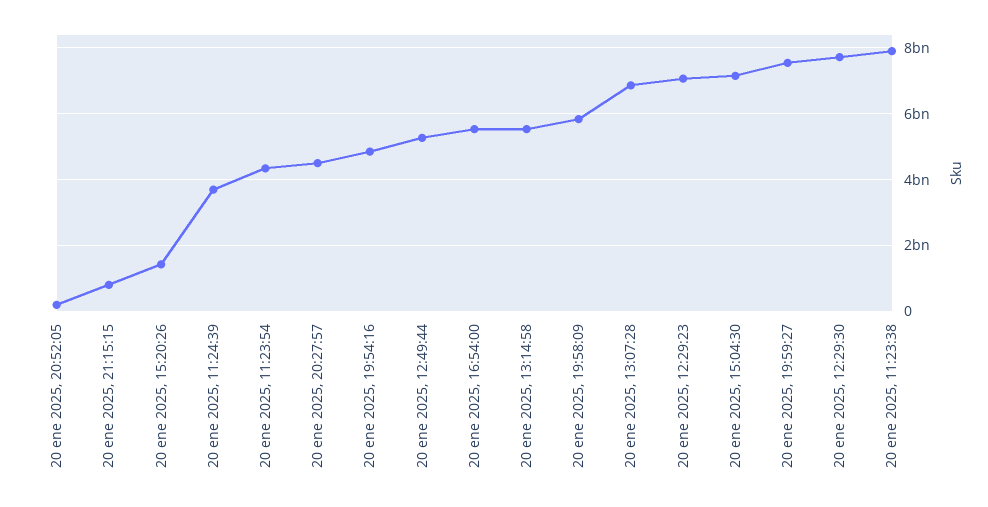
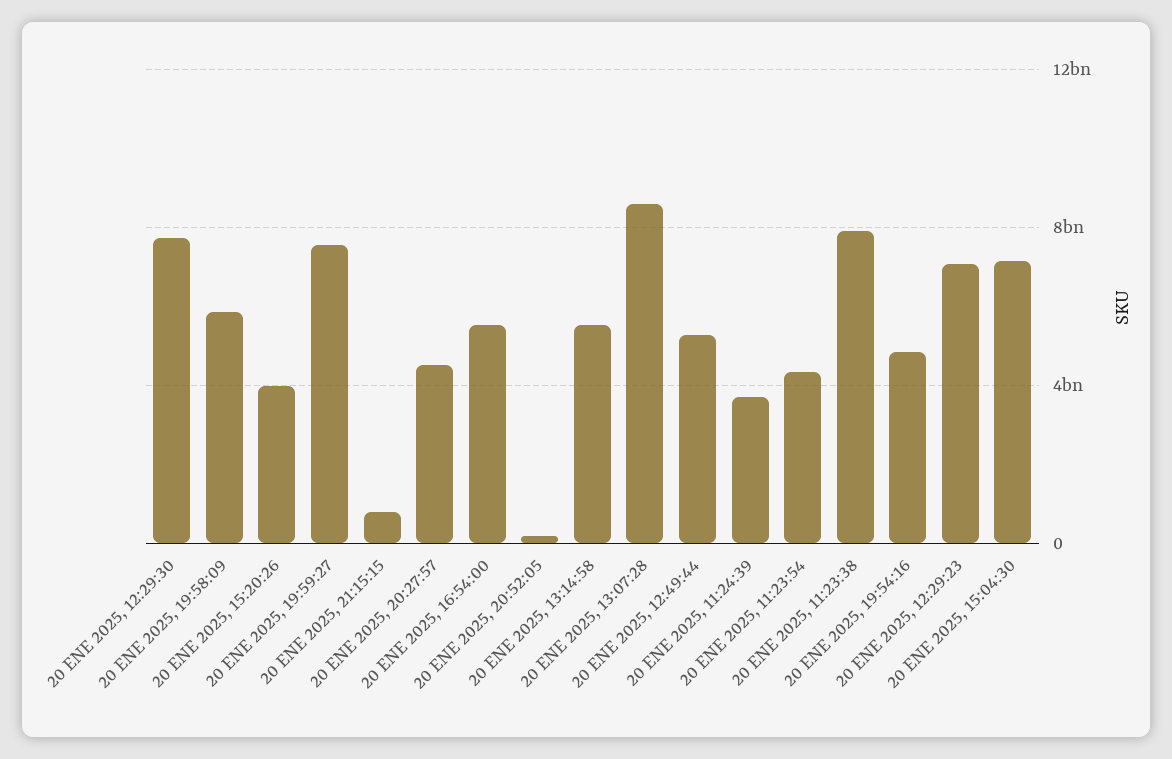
  {
    "20 ene 2025, 20:52:05": 200000000,
    "20 ene 2025, 21:15:15": 800000000,
-   "20 ene 2025, 15:20:26": 1400000000,
+   "20 ene 2025, 15:20:26": 4000000000,
    "20 ene 2025, 11:24:39": 3600000000,
    "20 ene 2025, 11:23:54": 4400000000,
    "20 ene 2025, 20:27:57": 4600000000,
    "20 ene 2025, 19:54:16": 4800000000,
    "20 ene 2025, 12:49:44": 5200000000,
    "20 ene 2025, 16:54:00": 5600000000,
    "20 ene 2025, 13:14:58": 5600000000,
    "20 ene 2025, 19:58:09": 5800000000,
-   "20 ene 2025, 13:07:28": 6800000000,
+   "20 ene 2025, 13:07:28": 8500000000,
    "20 ene 2025, 12:29:23": 7000000000,
    "20 ene 2025, 15:04:30": 7200000000,
    "20 ene 2025, 19:59:27": 7600000000,
    "20 ene 2025, 12:29:30": 7800000000,
    "20 ene 2025, 11:23:38": 8000000000
  }

